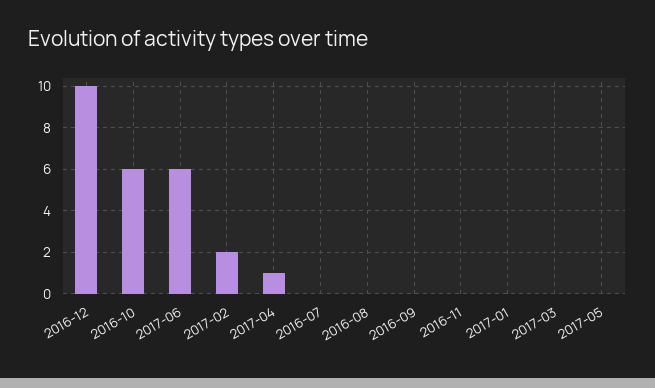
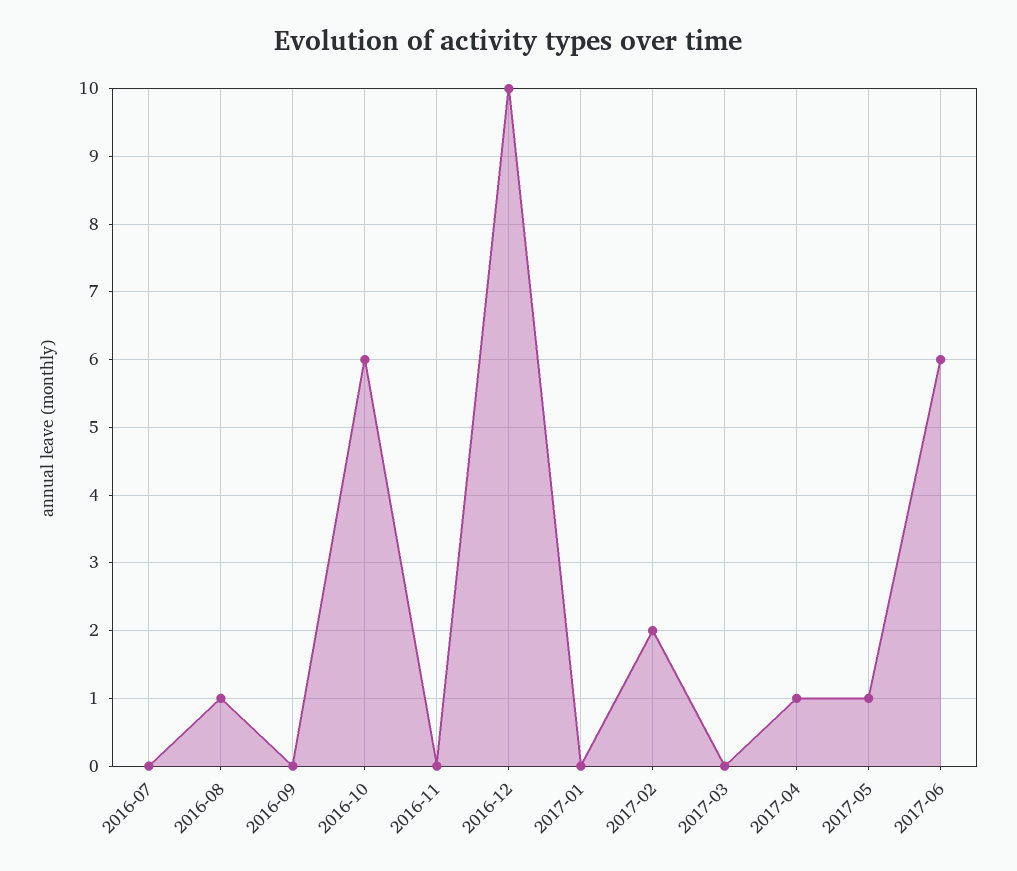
  {
    "2016-12": 10,
    "2016-10": 6,
    "2017-06": 6,
    "2017-02": 2,
    "2017-04": 1,
    "2016-07": 0,
-   "2016-08": 0,
+   "2016-08": 1,
    "2016-09": 0,
    "2016-11": 0,
    "2017-01": 0,
    "2017-03": 0,
-   "2017-05": 0
+   "2017-05": 1
  }

